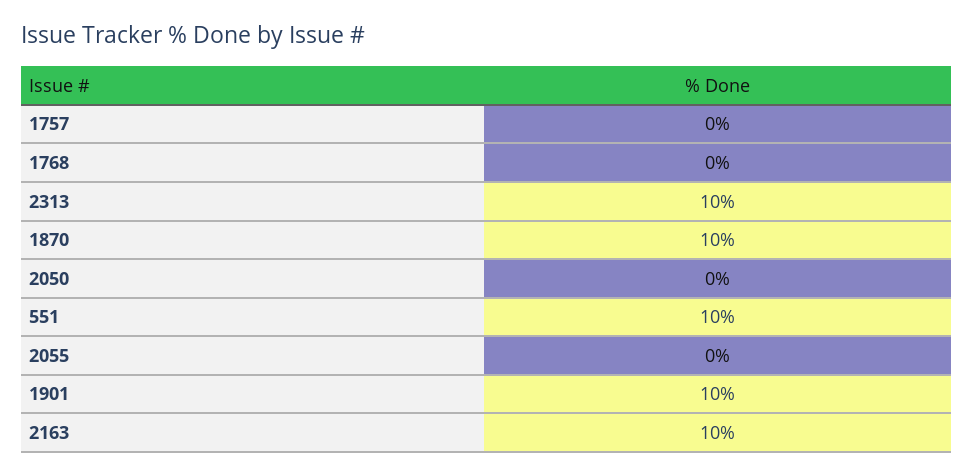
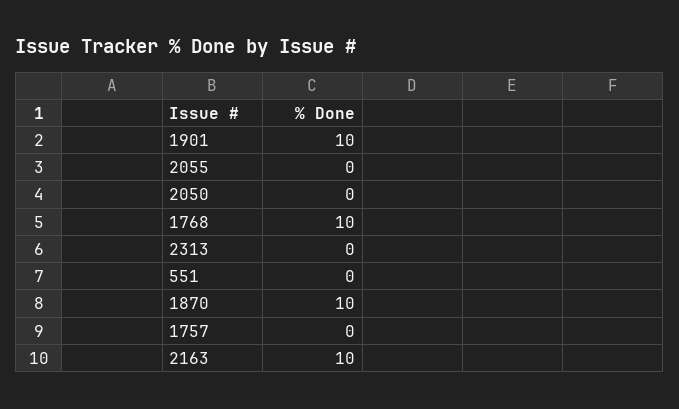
  {
    "1757": 0,
-   "1768": 0,
+   "1768": 10,
-   "2313": 10,
+   "2313": 0,
    "1870": 10,
    "2050": 0,
-   "551": 10,
+   "551": 0,
    "2055": 0,
    "1901": 10,
    "2163": 10
  }

